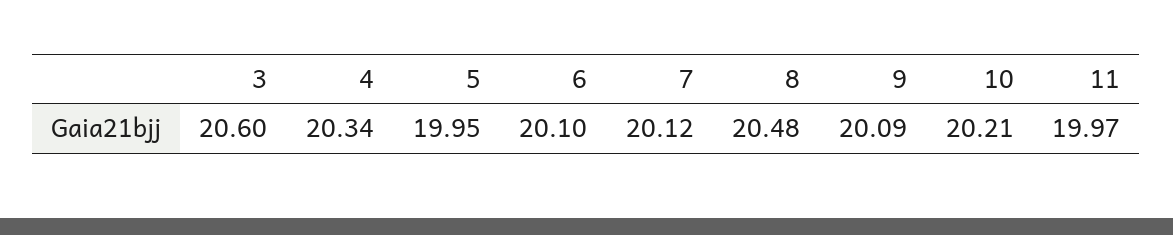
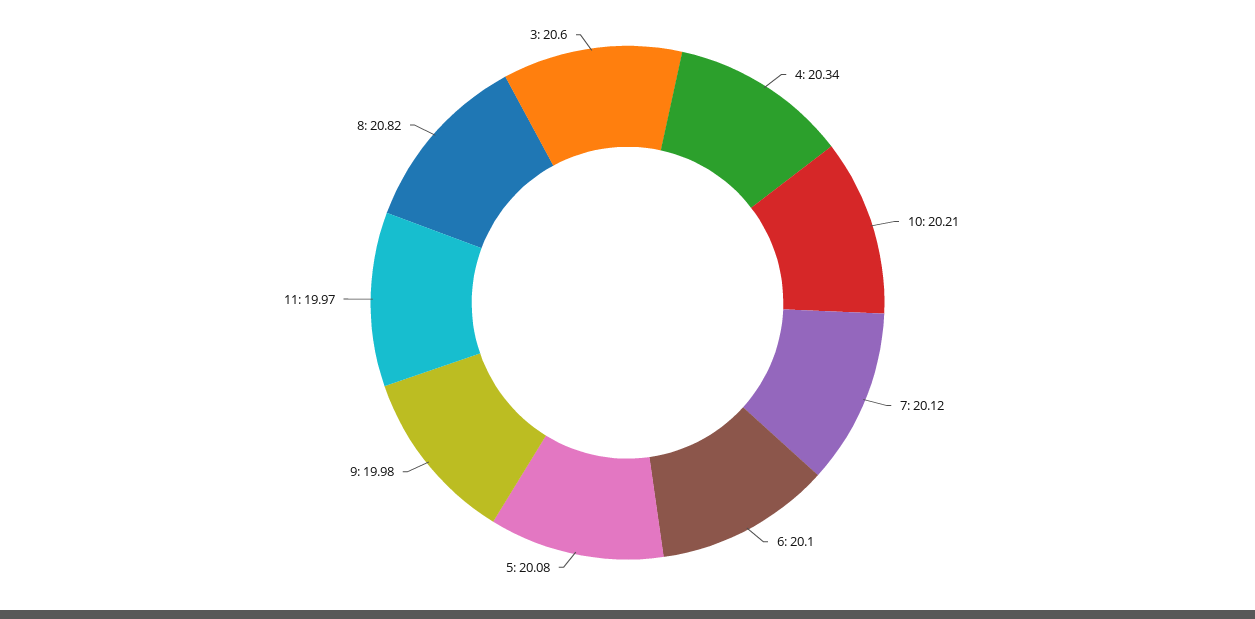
  {
    "3": 20.6,
    "4": 20.34,
-   "5": 19.95,
+   "5": 20.08,
    "6": 20.1,
    "7": 20.12,
-   "8": 20.48,
+   "8": 20.82,
-   "9": 20.09,
+   "9": 19.98,
    "10": 20.21,
    "11": 19.97
  }

